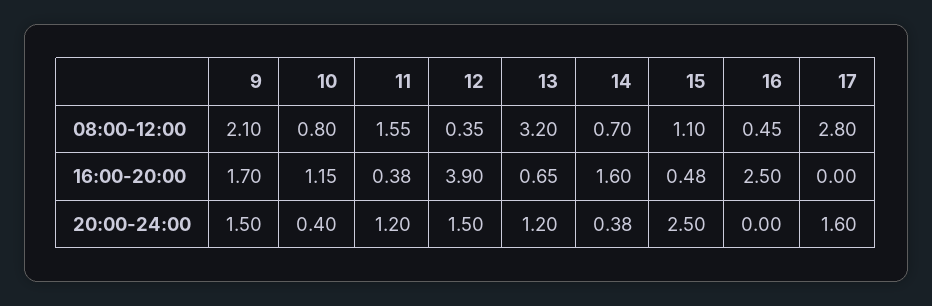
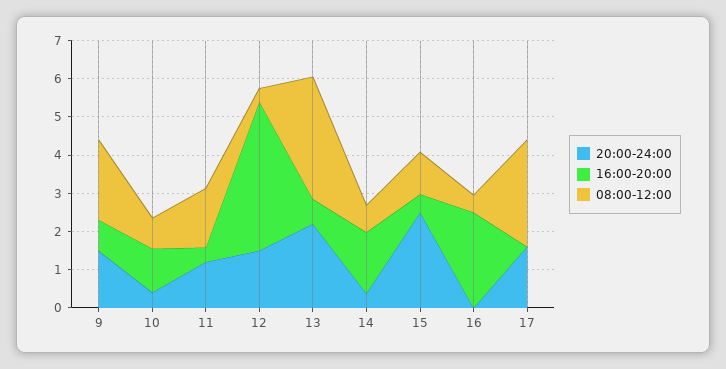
  {
    "08:00-12:00": {
      "9": 2.1,
      "10": 0.8,
      "11": 1.55,
      "12": 0.35,
      "13": 3.2,
      "14": 0.7,
      "15": 1.1,
      "16": 0.45,
      "17": 2.8
    },
    "16:00-20:00": {
-     "9": 1.7,
+     "9": 0.75,
      "10": 1.15,
      "11": 0.38,
      "12": 3.9,
      "13": 0.65,
      "14": 1.6,
      "15": 0.48,
      "16": 2.5,
      "17": 0
    },
    "20:00-24:00": {
      "9": 1.5,
      "10": 0.4,
      "11": 1.2,
      "12": 1.5,
-     "13": 1.2,
+     "13": 2.25,
      "14": 0.38,
      "15": 2.5,
      "16": 0,
      "17": 1.6
    }
  }

